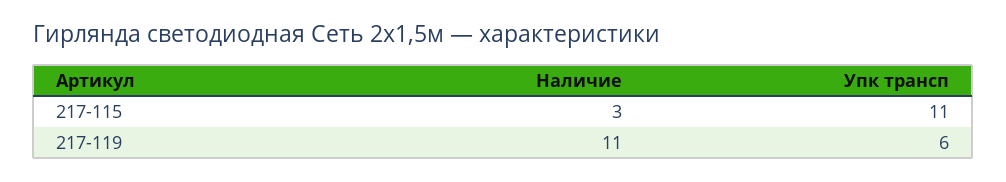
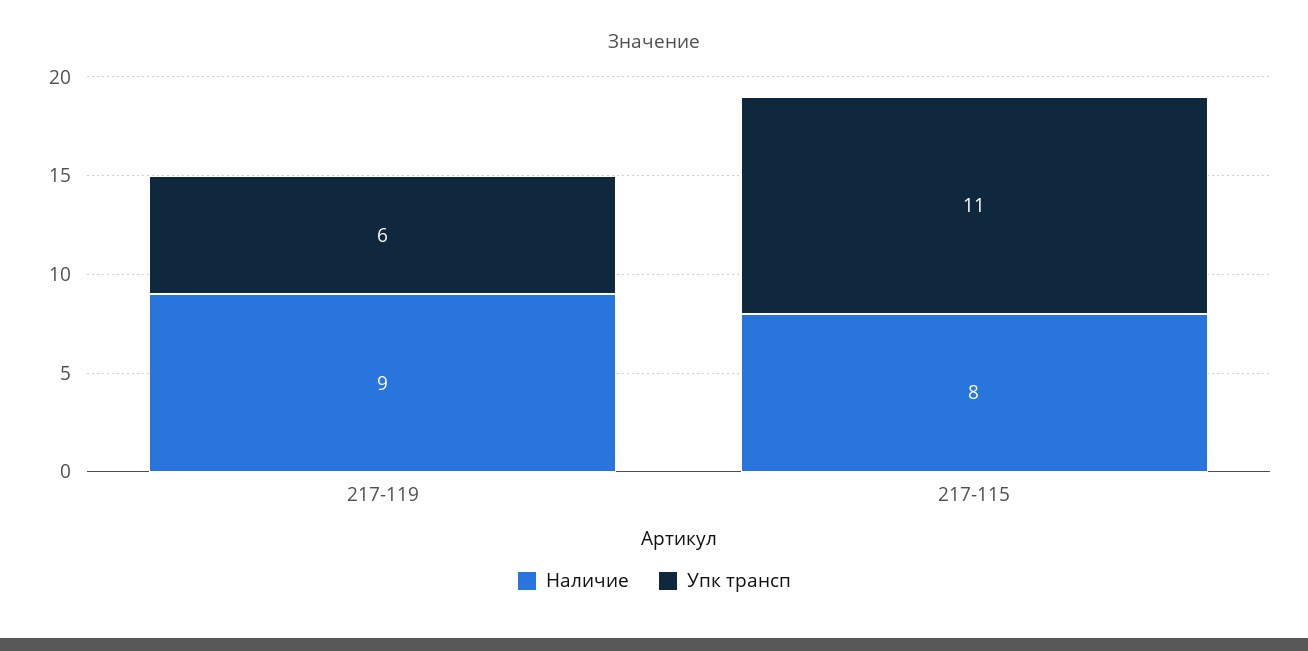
  {
    "Наличие": {
-     "217-115": 3,
+     "217-115": 8,
-     "217-119": 11
+     "217-119": 9
    },
    "Упк трансп": {
      "217-115": 11,
      "217-119": 6
    }
  }

